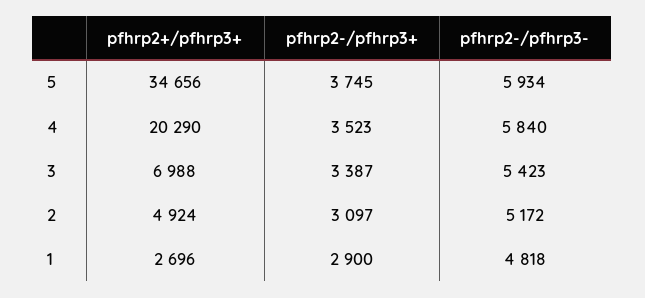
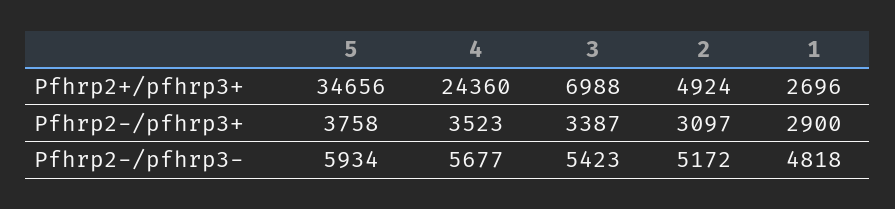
  {
    "pfhrp2+/pfhrp3+": {
      "5": 34656,
-     "4": 20290,
+     "4": 24360,
      "3": 6988,
      "2": 4924,
      "1": 2696
    },
    "pfhrp2-/pfhrp3+": {
-     "5": 3745,
+     "5": 3758,
      "4": 3523,
      "3": 3387,
      "2": 3097,
      "1": 2900
    },
    "pfhrp2-/pfhrp3-": {
      "5": 5934,
-     "4": 5840,
+     "4": 5677,
      "3": 5423,
      "2": 5172,
      "1": 4818
    }
  }

